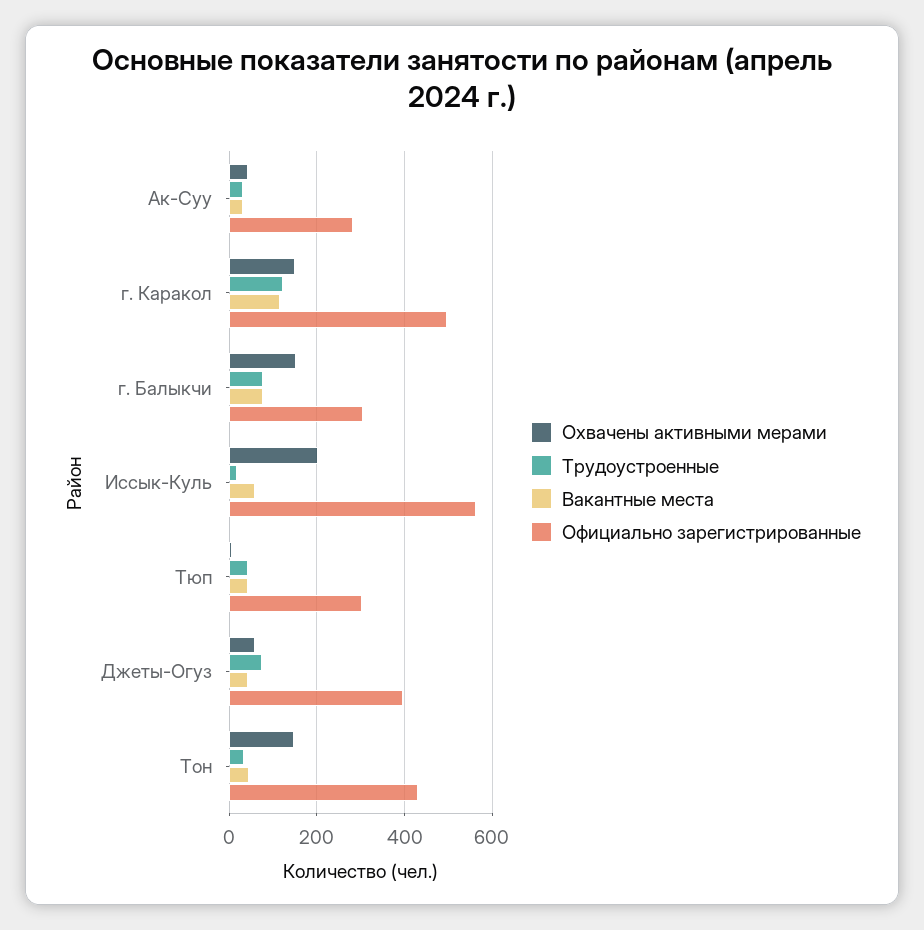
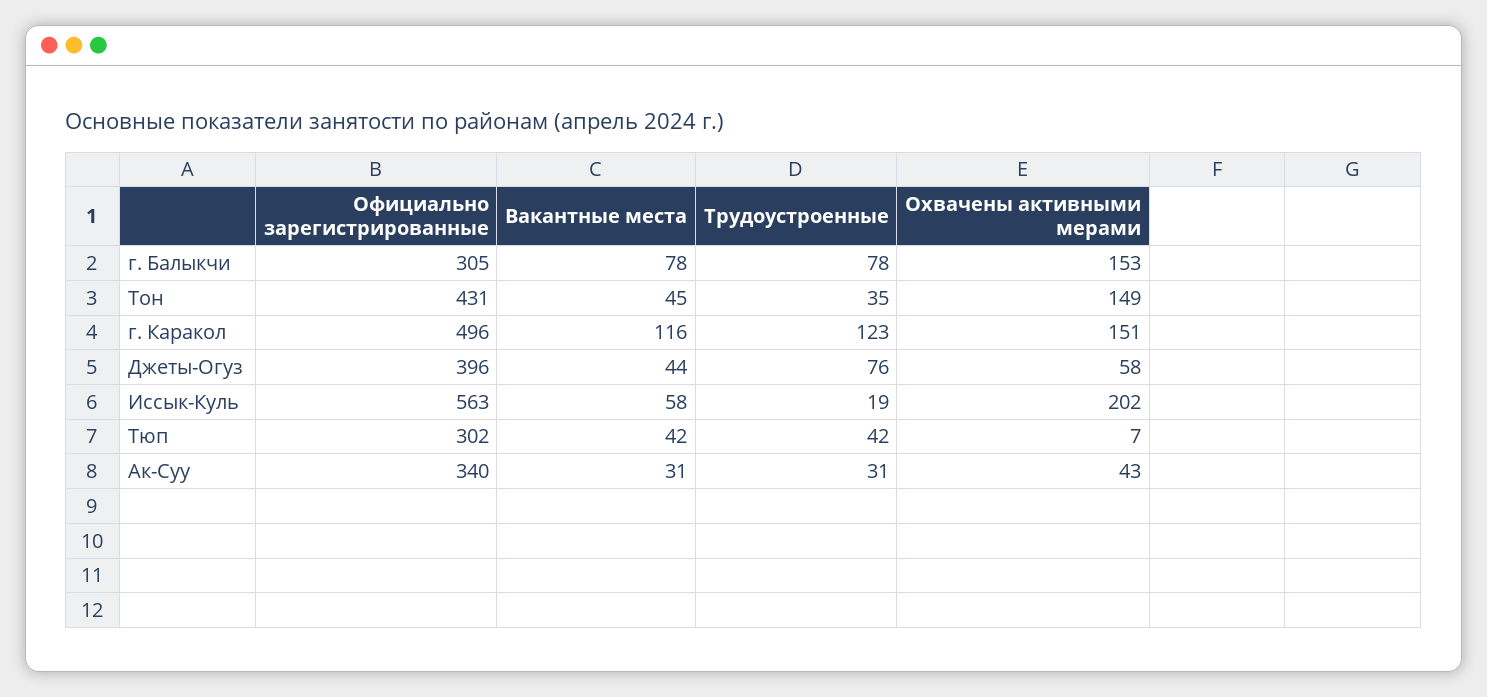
  {
    "Охвачены активными мерами": {
      "Ак-Суу": 43,
      "г. Каракол": 151,
      "г. Балыкчи": 153,
      "Иссык-Куль": 202,
      "Тюп": 7,
      "Джеты-Огуз": 58,
      "Тон": 149
    },
    "Трудоустроенные": {
      "Ак-Суу": 31,
      "г. Каракол": 123,
      "г. Балыкчи": 78,
      "Иссык-Куль": 19,
      "Тюп": 42,
      "Джеты-Огуз": 76,
      "Тон": 35
    },
    "Вакантные места": {
      "Ак-Суу": 31,
      "г. Каракол": 116,
      "г. Балыкчи": 78,
      "Иссык-Куль": 58,
      "Тюп": 42,
      "Джеты-Огуз": 44,
      "Тон": 45
    },
    "Официально зарегистрированные": {
-     "Ак-Суу": 280,
+     "Ак-Суу": 340,
      "г. Каракол": 496,
      "г. Балыкчи": 305,
      "Иссык-Куль": 563,
      "Тюп": 302,
      "Джеты-Огуз": 396,
      "Тон": 431
    }
  }

